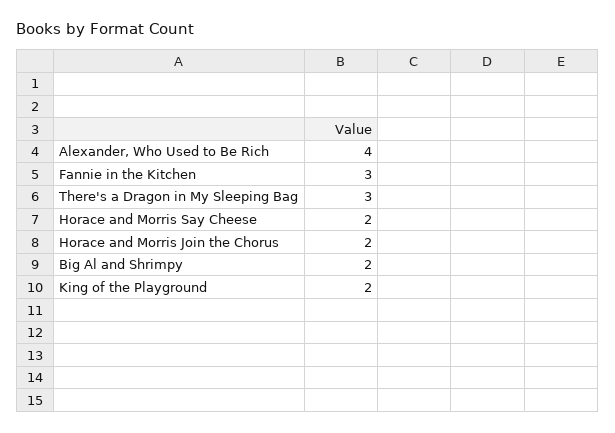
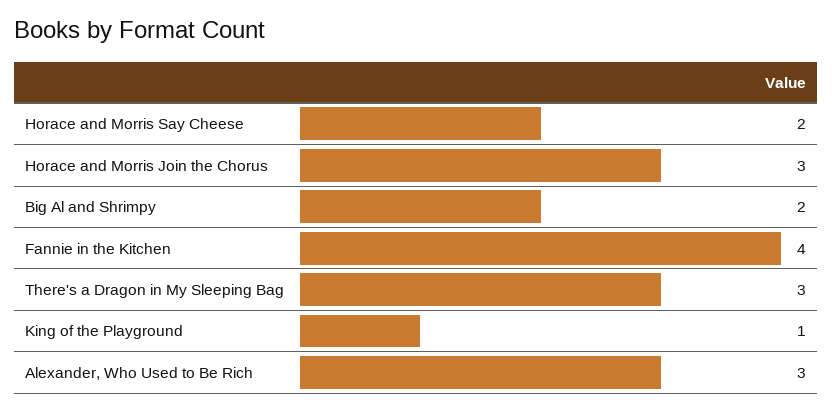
  {
-   "Alexander, Who Used to Be Rich": 4,
+   "Alexander, Who Used to Be Rich": 3,
-   "Fannie in the Kitchen": 3,
+   "Fannie in the Kitchen": 4,
    "There's a Dragon in My Sleeping Bag": 3,
    "Horace and Morris Say Cheese": 2,
-   "Horace and Morris Join the Chorus": 2,
+   "Horace and Morris Join the Chorus": 3,
    "Big Al and Shrimpy": 2,
-   "King of the Playground": 2
+   "King of the Playground": 1
  }

